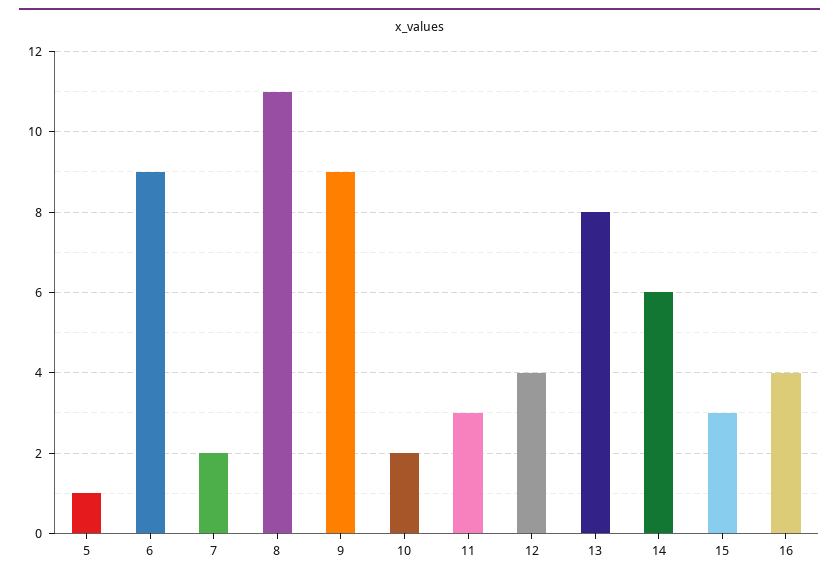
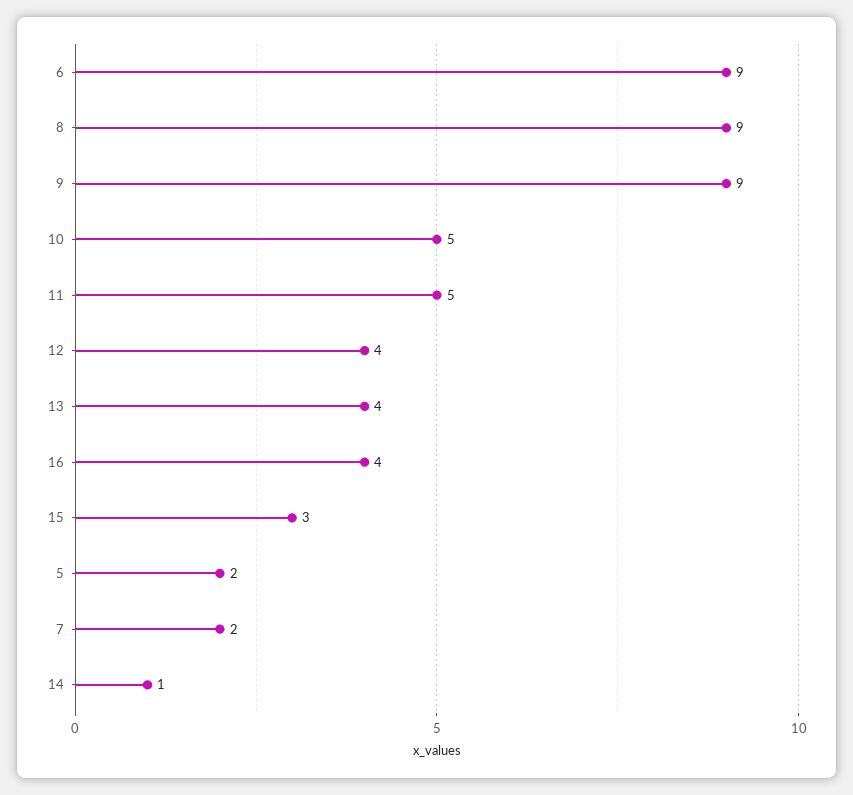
  {
-   "5": 1,
+   "5": 2,
    "6": 9,
    "7": 2,
-   "8": 11,
+   "8": 9,
    "9": 9,
-   "10": 2,
+   "10": 5,
-   "11": 3,
+   "11": 5,
    "12": 4,
-   "13": 8,
+   "13": 4,
-   "14": 6,
+   "14": 1,
    "15": 3,
    "16": 4
  }

